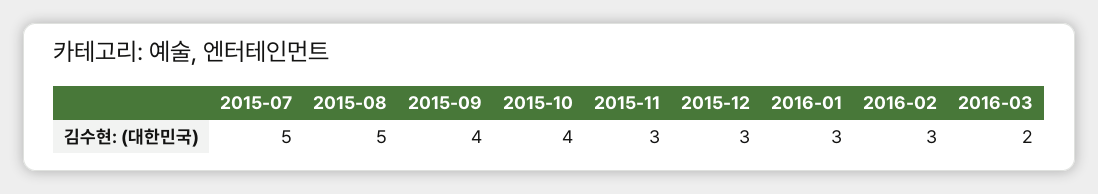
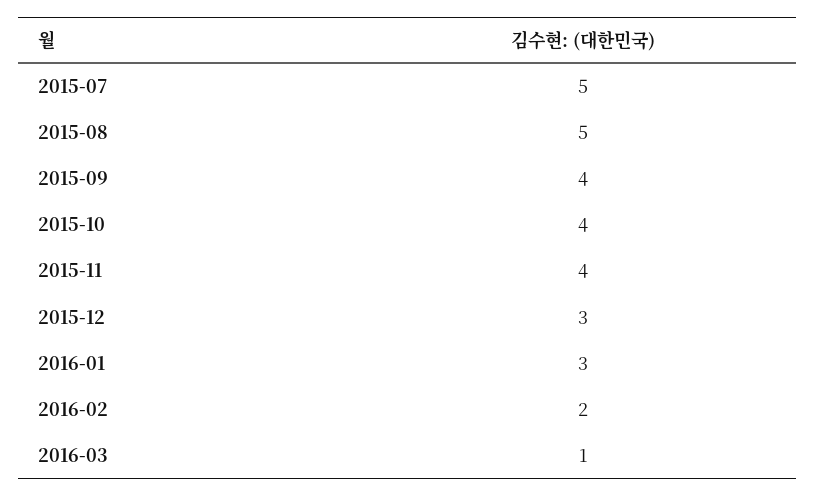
  {
    "2015-07": 5,
    "2015-08": 5,
    "2015-09": 4,
    "2015-10": 4,
-   "2015-11": 3,
+   "2015-11": 4,
    "2015-12": 3,
    "2016-01": 3,
-   "2016-02": 3,
+   "2016-02": 2,
-   "2016-03": 2
+   "2016-03": 1
  }

